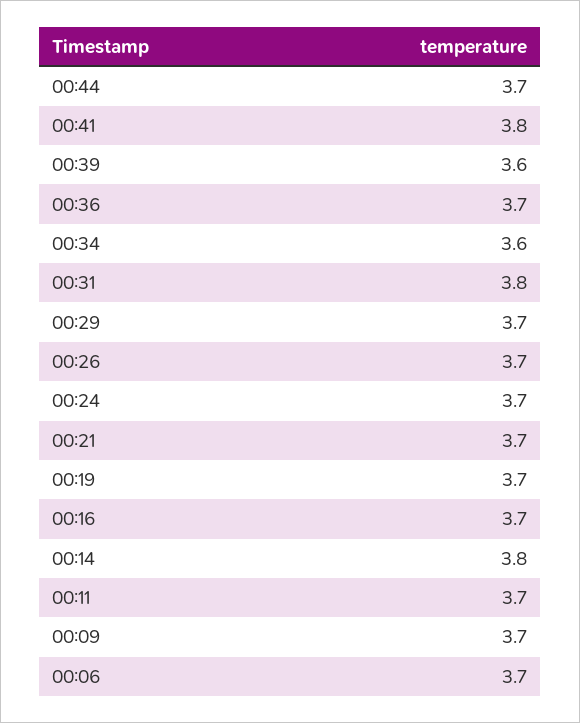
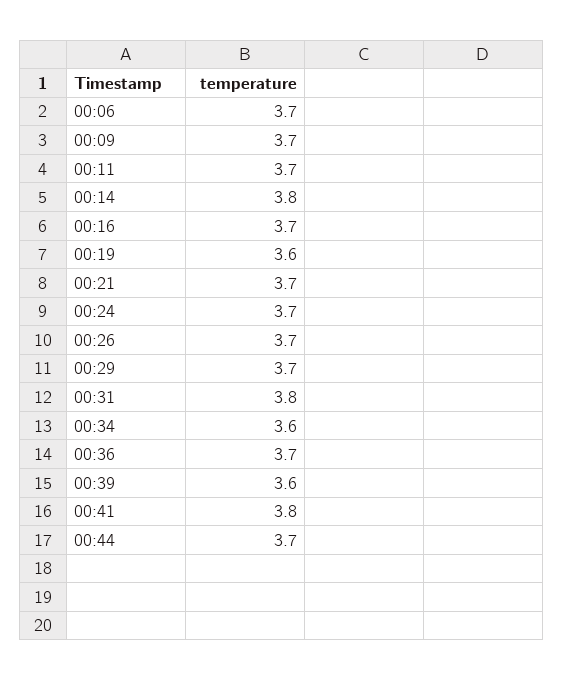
  {
    "00:44": 3.7,
    "00:41": 3.8,
    "00:39": 3.6,
    "00:36": 3.7,
    "00:34": 3.6,
    "00:31": 3.8,
    "00:29": 3.7,
    "00:26": 3.7,
    "00:24": 3.7,
    "00:21": 3.7,
-   "00:19": 3.7,
+   "00:19": 3.6,
    "00:16": 3.7,
    "00:14": 3.8,
    "00:11": 3.7,
    "00:09": 3.7,
    "00:06": 3.7
  }

